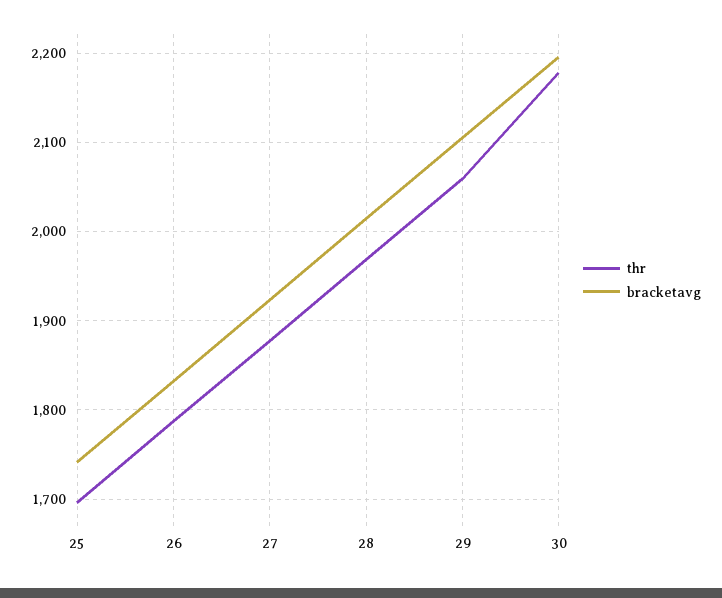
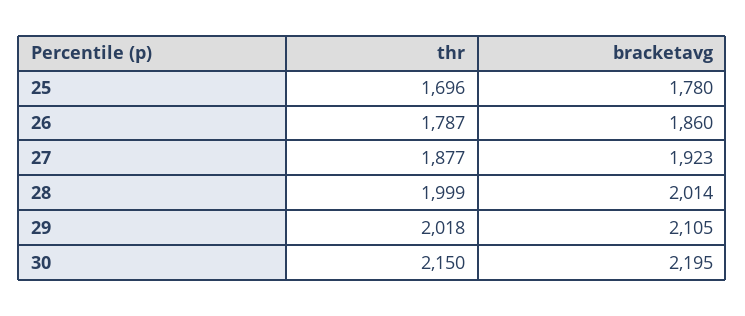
  {
    "thr": {
      "25": 1696,
      "26": 1787,
      "27": 1877,
-     "28": 1970,
+     "28": 1999,
-     "29": 2060,
+     "29": 2018,
-     "30": 2180
+     "30": 2150
    },
    "bracketavg": {
-     "25": 1740,
+     "25": 1780,
-     "26": 1830,
+     "26": 1860,
      "27": 1923,
      "28": 2014,
      "29": 2105,
      "30": 2195
    }
  }

